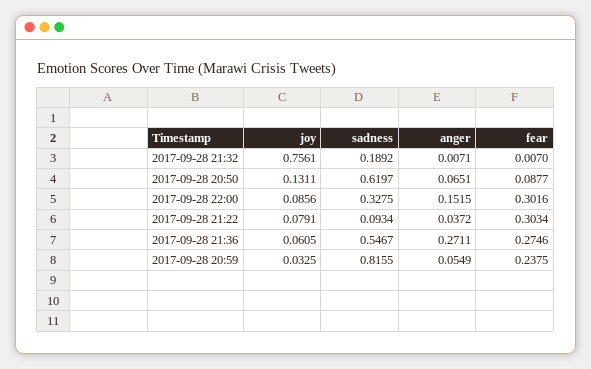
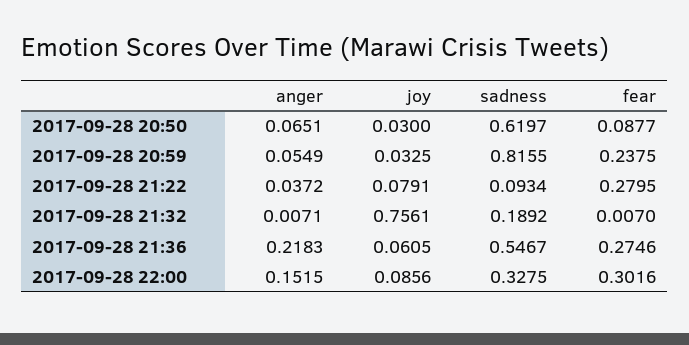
  {
    "joy": {
      "2017-09-28 21:32": 0.7561,
-     "2017-09-28 20:50": 0.1311,
+     "2017-09-28 20:50": 0.03,
      "2017-09-28 22:00": 0.0856,
      "2017-09-28 21:22": 0.0791,
      "2017-09-28 21:36": 0.0605,
      "2017-09-28 20:59": 0.0325
    },
    "sadness": {
      "2017-09-28 21:32": 0.1892,
      "2017-09-28 20:50": 0.6197,
      "2017-09-28 22:00": 0.3275,
      "2017-09-28 21:22": 0.0934,
      "2017-09-28 21:36": 0.5467,
      "2017-09-28 20:59": 0.8155
    },
    "anger": {
      "2017-09-28 21:32": 0.0071,
      "2017-09-28 20:50": 0.0651,
      "2017-09-28 22:00": 0.1515,
      "2017-09-28 21:22": 0.0372,
-     "2017-09-28 21:36": 0.2711,
+     "2017-09-28 21:36": 0.2183,
      "2017-09-28 20:59": 0.0549
    },
    "fear": {
      "2017-09-28 21:32": 0.007,
      "2017-09-28 20:50": 0.0877,
      "2017-09-28 22:00": 0.3016,
-     "2017-09-28 21:22": 0.3034,
+     "2017-09-28 21:22": 0.2795,
      "2017-09-28 21:36": 0.2746,
      "2017-09-28 20:59": 0.2375
    }
  }

